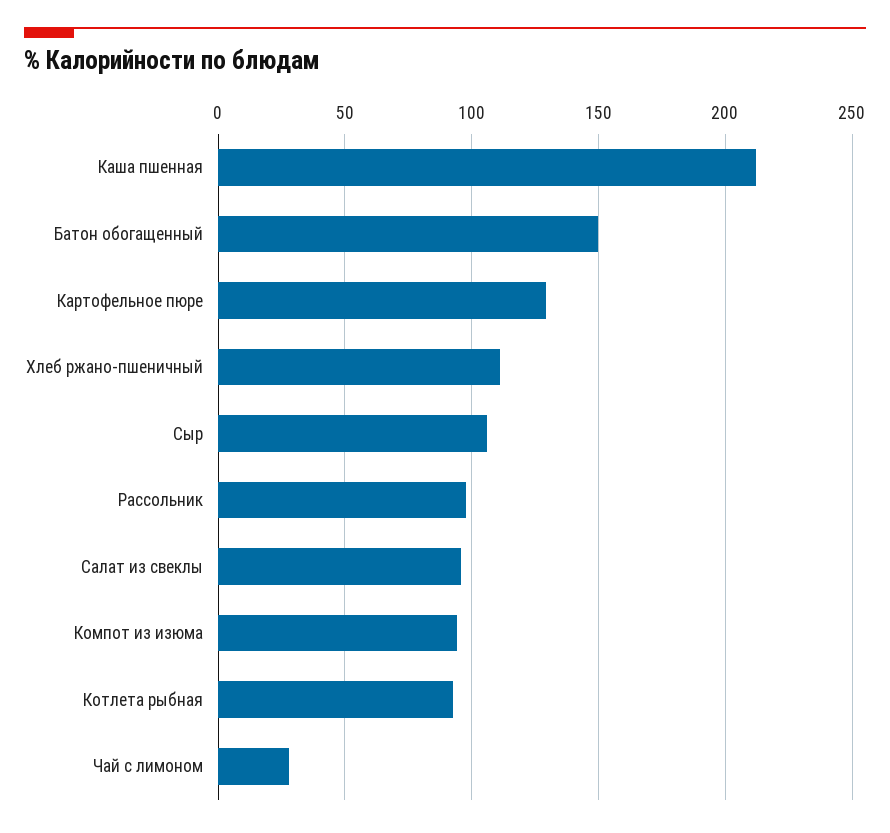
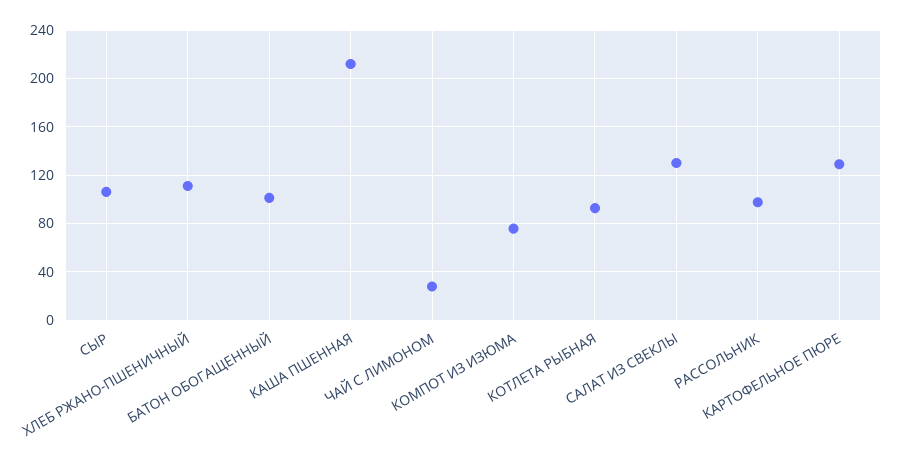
  {
    "Каша пшенная": 210,
-   "Батон обогащенный": 150,
+   "Батон обогащенный": 100,
    "Картофельное пюре": 130,
    "Хлеб ржано-пшеничный": 110,
    "Сыр": 105,
    "Рассольник": 100,
-   "Салат из свеклы": 95,
+   "Салат из свеклы": 130,
-   "Компот из изюма": 95,
+   "Компот из изюма": 75,
    "Котлета рыбная": 95,
    "Чай с лимоном": 30
  }

